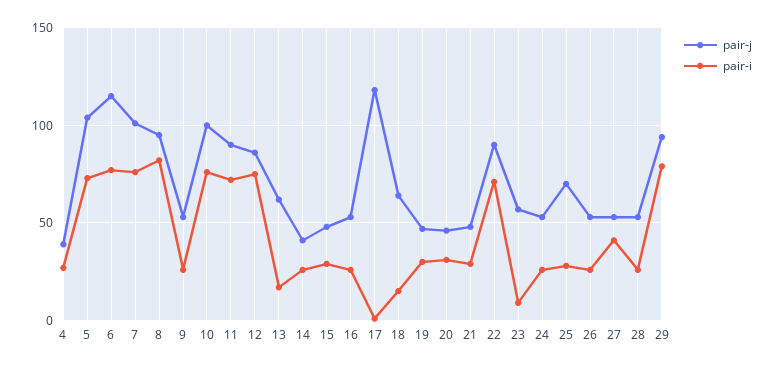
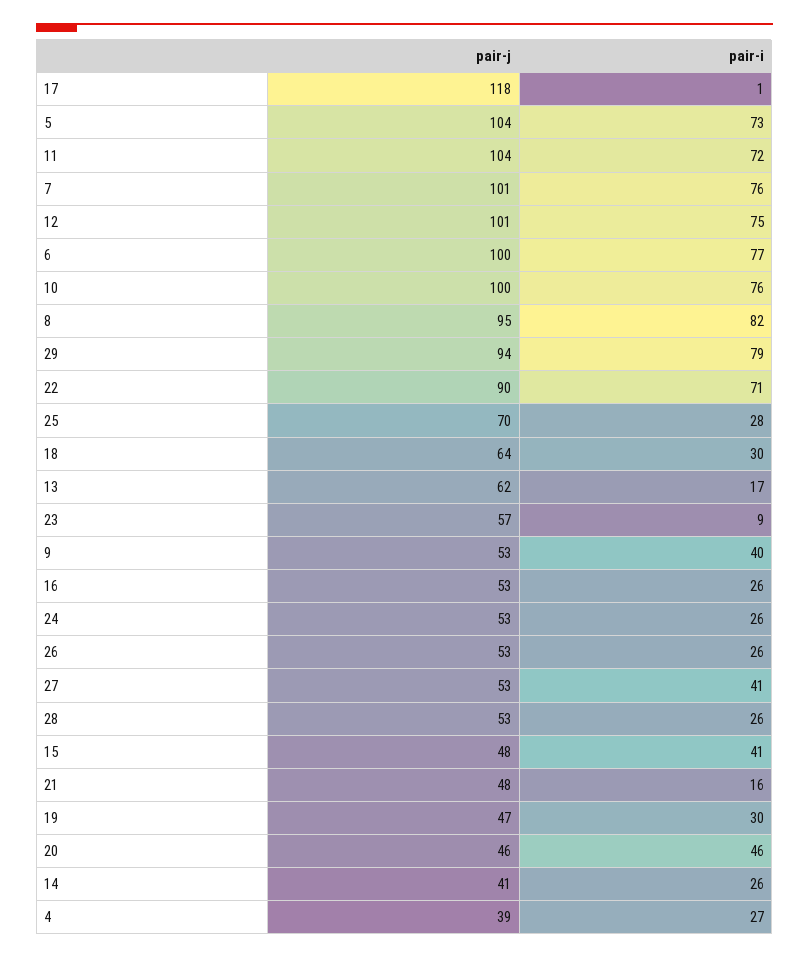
  {
    "pair-j": {
      "4": 39,
      "5": 104,
-     "6": 115,
+     "6": 100,
      "7": 101,
      "8": 95,
      "9": 53,
      "10": 100,
-     "11": 90,
+     "11": 104,
-     "12": 85,
+     "12": 101,
      "13": 62,
      "14": 41,
      "15": 48,
      "16": 53,
      "17": 118,
      "18": 64,
      "19": 47,
      "20": 46,
      "21": 48,
      "22": 90,
      "23": 57,
      "24": 53,
      "25": 70,
      "26": 53,
      "27": 53,
      "28": 53,
      "29": 94
    },
    "pair-i": {
      "4": 27,
      "5": 73,
      "6": 77,
      "7": 76,
      "8": 82,
-     "9": 25,
+     "9": 40,
      "10": 76,
      "11": 72,
      "12": 75,
      "13": 17,
      "14": 26,
-     "15": 30,
+     "15": 41,
      "16": 26,
      "17": 1,
-     "18": 15,
+     "18": 30,
      "19": 30,
-     "20": 30,
+     "20": 46,
-     "21": 30,
+     "21": 16,
      "22": 71,
      "23": 9,
      "24": 26,
      "25": 28,
      "26": 26,
      "27": 41,
      "28": 26,
      "29": 79
    }
  }

